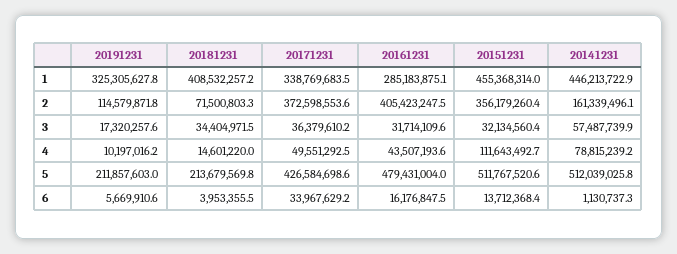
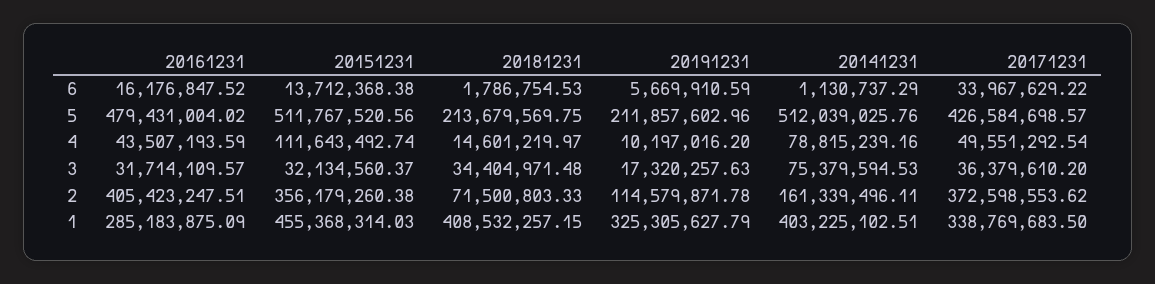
  {
    "20191231": {
      "1": 325305627.79,
      "2": 114579871.78,
      "3": 17320257.63,
      "4": 10197016.2,
      "5": 211857602.96,
      "6": 5669910.59
    },
    "20181231": {
      "1": 408532257.15,
      "2": 71500803.33,
      "3": 34404971.48,
      "4": 14601219.97,
      "5": 213679569.75,
-     "6": 3953355.5
+     "6": 1786754.53
    },
    "20171231": {
      "1": 338769683.5,
      "2": 372598553.62,
      "3": 36379610.2,
      "4": 49551292.54,
      "5": 426584698.57,
      "6": 33967629.22
    },
    "20161231": {
      "1": 285183875.09,
      "2": 405423247.51,
      "3": 31714109.57,
      "4": 43507193.59,
      "5": 479431004.02,
      "6": 16176847.52
    },
    "20151231": {
      "1": 455368314.03,
      "2": 356179260.38,
      "3": 32134560.37,
      "4": 111643492.74,
      "5": 511767520.56,
      "6": 13712368.38
    },
    "20141231": {
-     "1": 446213722.9,
+     "1": 403225102.51,
      "2": 161339496.11,
-     "3": 57487739.9,
+     "3": 75379594.53,
      "4": 78815239.16,
      "5": 512039025.76,
      "6": 1130737.29
    }
  }

